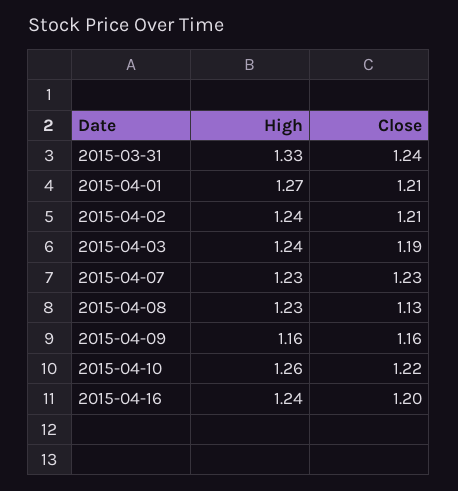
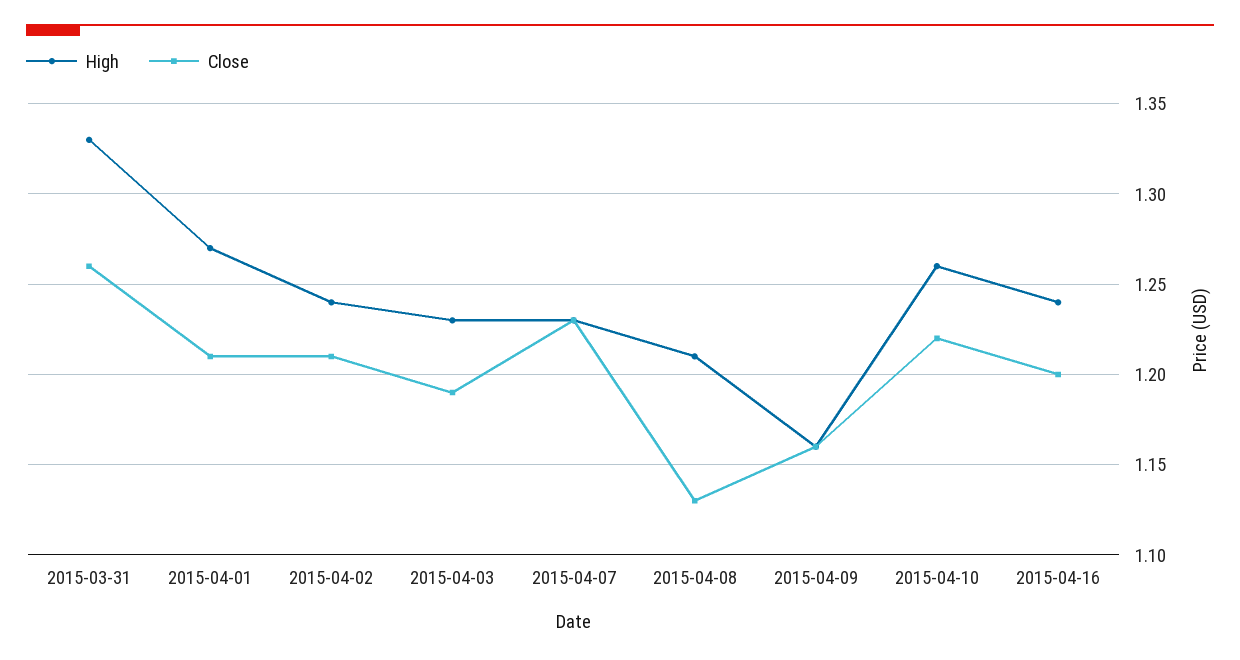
  {
    "High": {
      "2015-03-31": 1.33,
      "2015-04-01": 1.27,
      "2015-04-02": 1.24,
-     "2015-04-03": 1.24,
+     "2015-04-03": 1.23,
      "2015-04-07": 1.23,
-     "2015-04-08": 1.23,
+     "2015-04-08": 1.21,
      "2015-04-09": 1.16,
      "2015-04-10": 1.26,
      "2015-04-16": 1.24
    },
    "Close": {
-     "2015-03-31": 1.24,
+     "2015-03-31": 1.26,
      "2015-04-01": 1.21,
      "2015-04-02": 1.21,
      "2015-04-03": 1.19,
      "2015-04-07": 1.23,
      "2015-04-08": 1.13,
      "2015-04-09": 1.16,
      "2015-04-10": 1.22,
      "2015-04-16": 1.2
    }
  }

